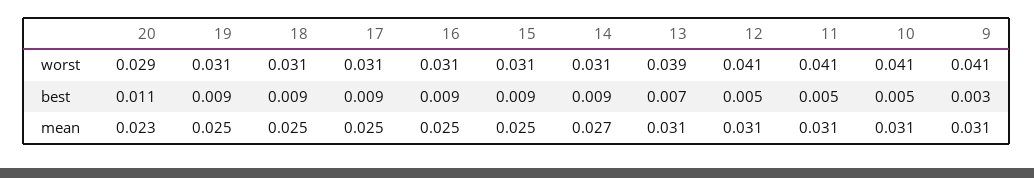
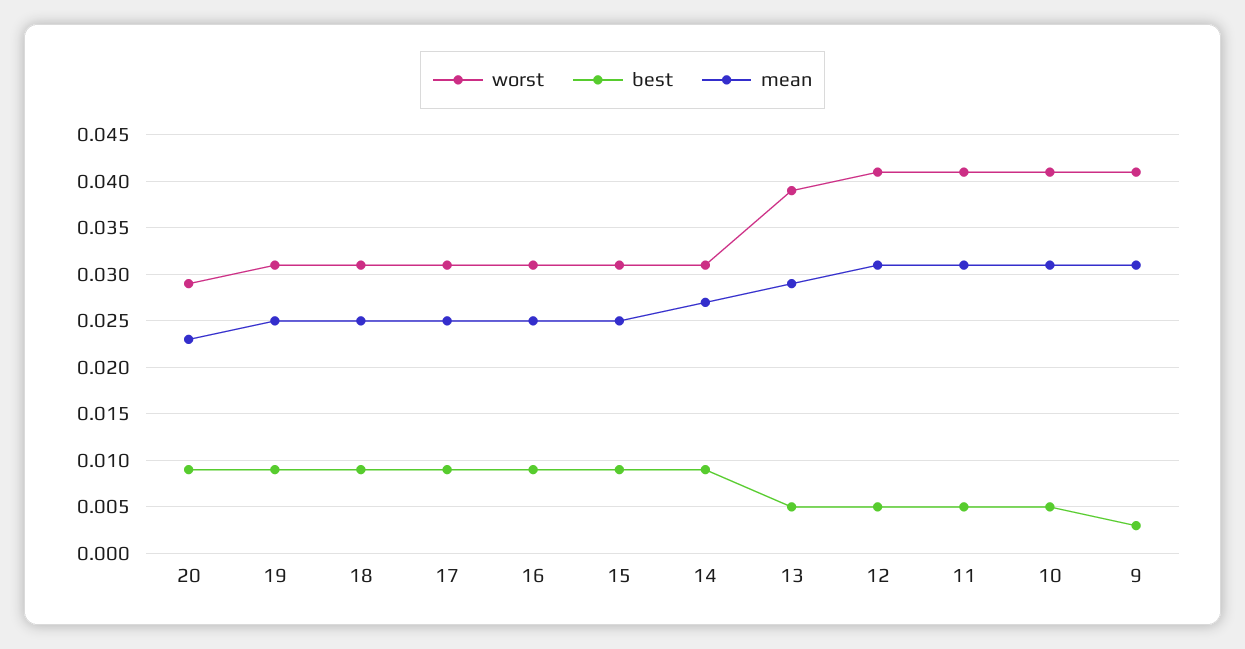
  {
    "worst": {
      "20": 0.029,
      "19": 0.031,
      "18": 0.031,
      "17": 0.031,
      "16": 0.031,
      "15": 0.031,
      "14": 0.031,
      "13": 0.039,
      "12": 0.041,
      "11": 0.041,
      "10": 0.041,
      "9": 0.041
    },
    "best": {
-     "20": 0.011,
+     "20": 0.009,
      "19": 0.009,
      "18": 0.009,
      "17": 0.009,
      "16": 0.009,
      "15": 0.009,
      "14": 0.009,
-     "13": 0.007,
+     "13": 0.005,
      "12": 0.005,
      "11": 0.005,
      "10": 0.005,
      "9": 0.003
    },
    "mean": {
      "20": 0.023,
      "19": 0.025,
      "18": 0.025,
      "17": 0.025,
      "16": 0.025,
      "15": 0.025,
      "14": 0.027,
-     "13": 0.031,
+     "13": 0.029,
      "12": 0.031,
      "11": 0.031,
      "10": 0.031,
      "9": 0.031
    }
  }

